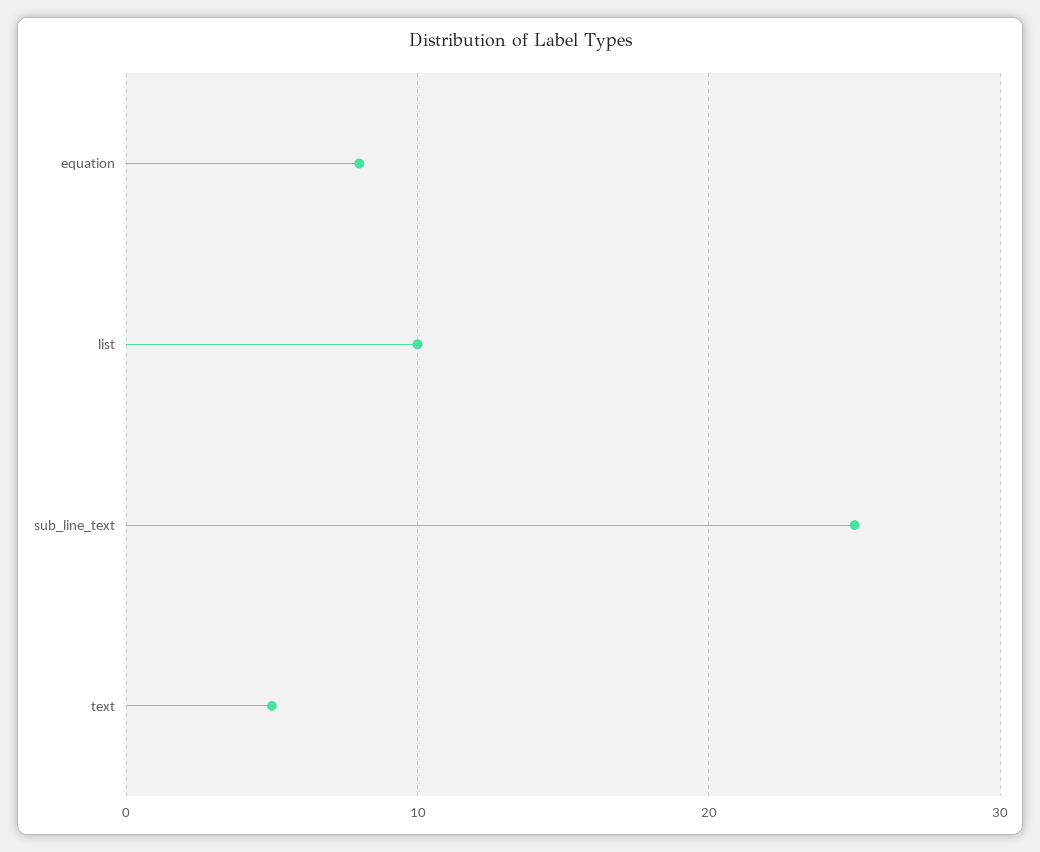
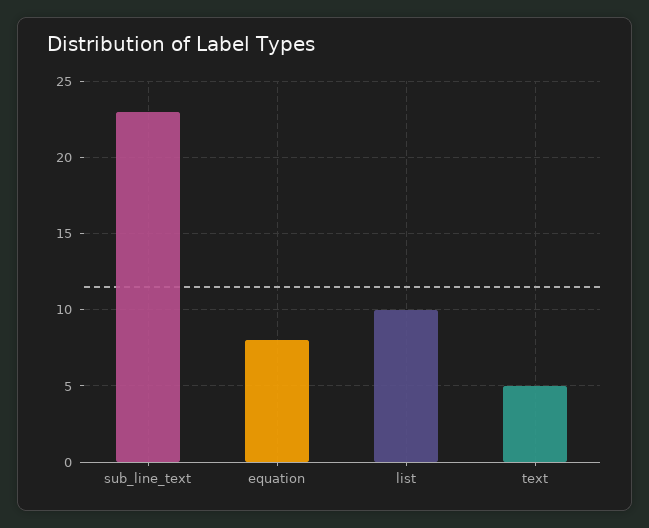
  {
    "equation": 8,
    "list": 10,
-   "sub_line_text": 25,
+   "sub_line_text": 23,
    "text": 5
  }

